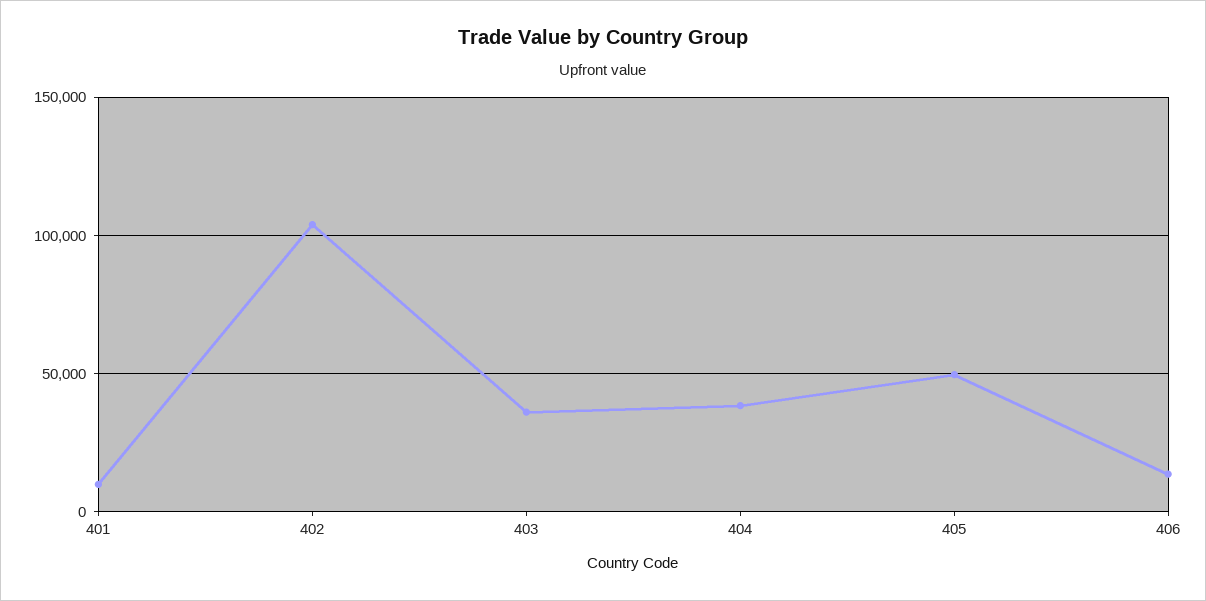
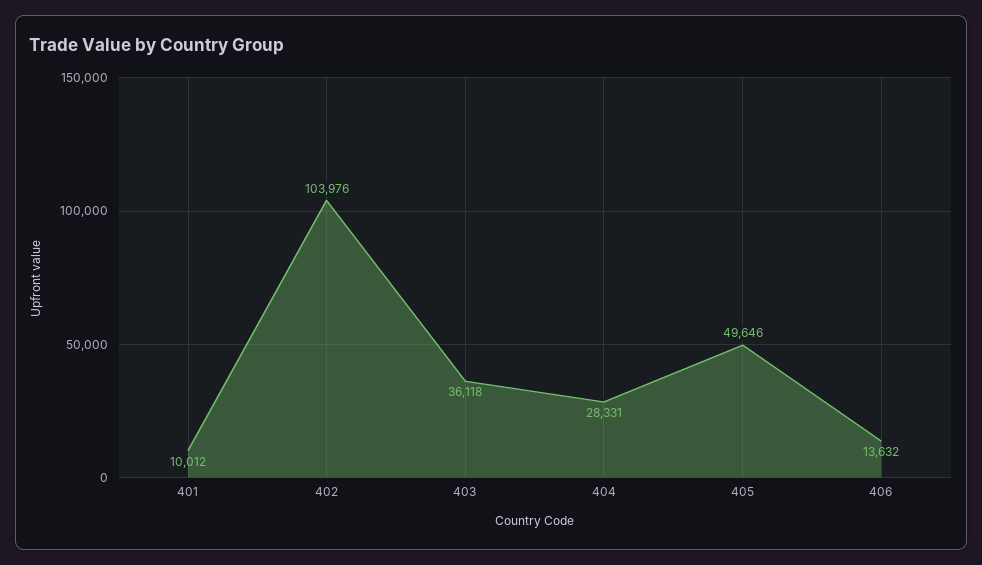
  {
    "401": 10012,
    "402": 103976,
    "403": 36118,
-   "404": 40000,
+   "404": 28331,
    "405": 49646,
    "406": 13632
  }

